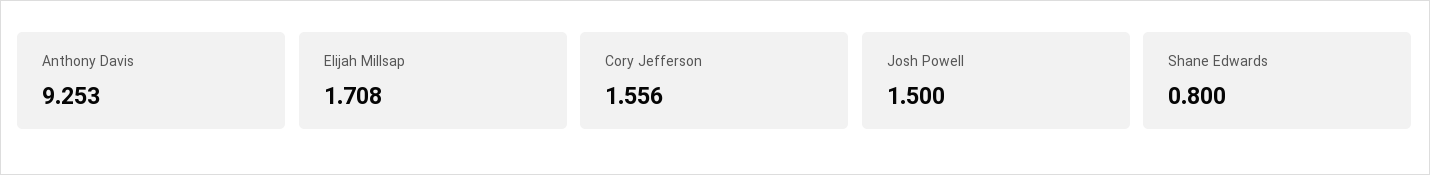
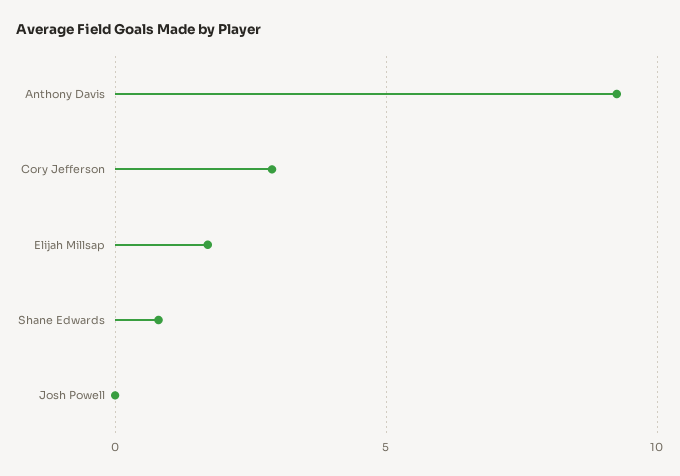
  {
    "Anthony Davis": 9.253,
    "Elijah Millsap": 1.708,
-   "Cory Jefferson": 1.556,
+   "Cory Jefferson": 3,
-   "Josh Powell": 1.5,
+   "Josh Powell": 0,
    "Shane Edwards": 0.8
  }

